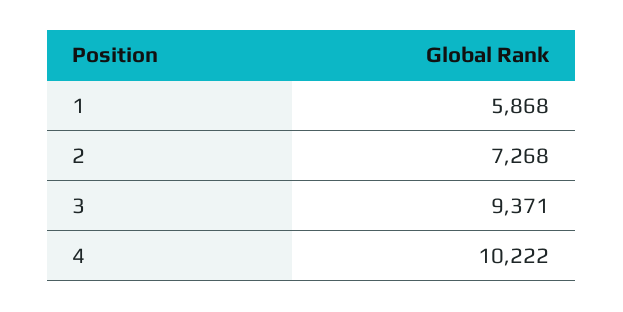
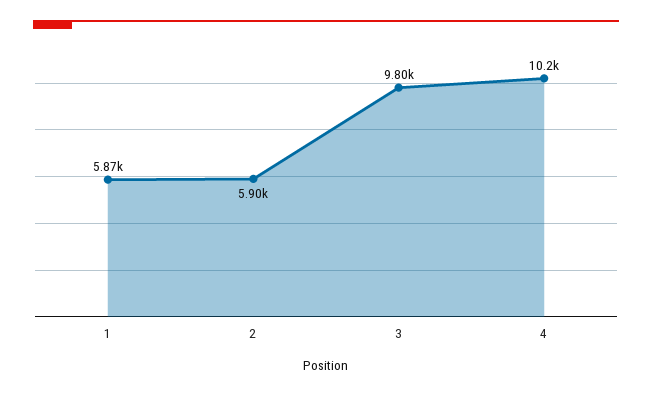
  {
    "1": 5868,
-   "2": 7268,
+   "2": 5900,
-   "3": 9371,
+   "3": 9800,
    "4": 10222
  }

